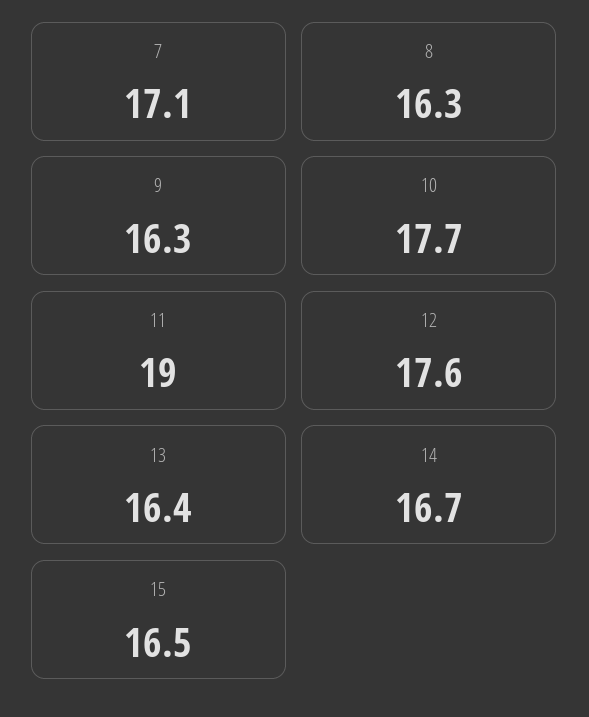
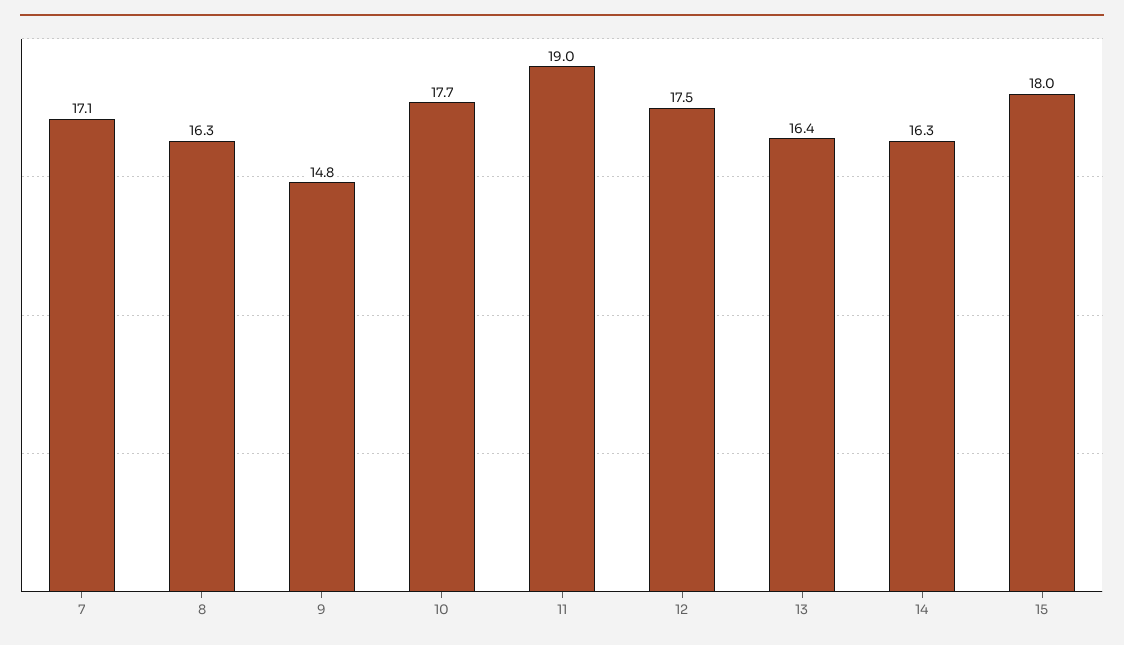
  {
    "7": 17.1,
    "8": 16.3,
-   "9": 16.3,
+   "9": 14.8,
    "10": 17.7,
    "11": 19,
-   "12": 17.6,
+   "12": 17.5,
    "13": 16.4,
-   "14": 16.7,
+   "14": 16.3,
-   "15": 16.5
+   "15": 18
  }

